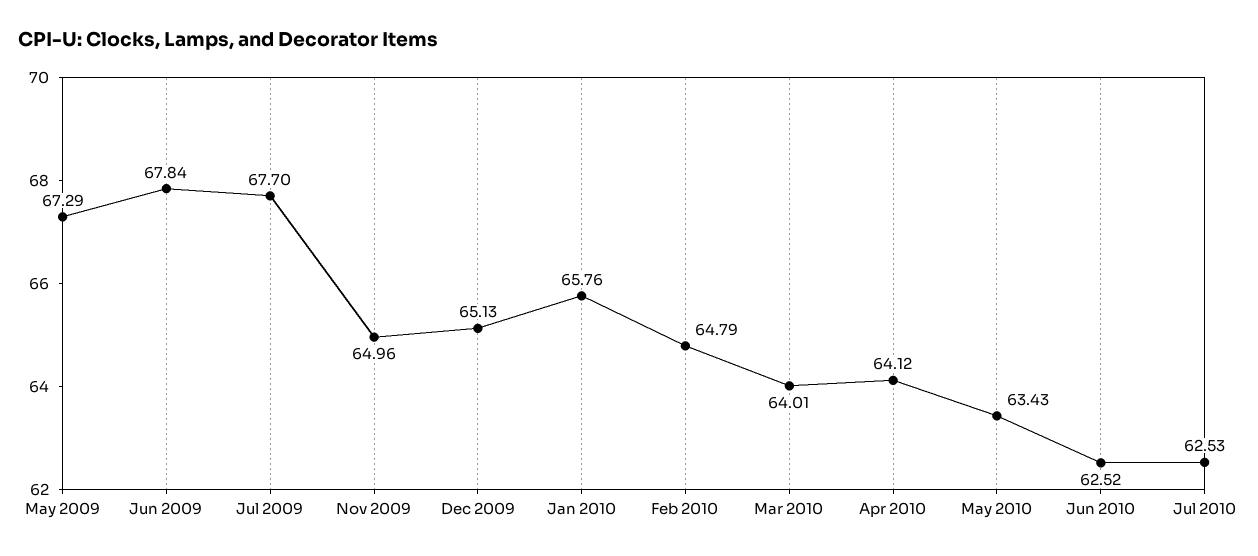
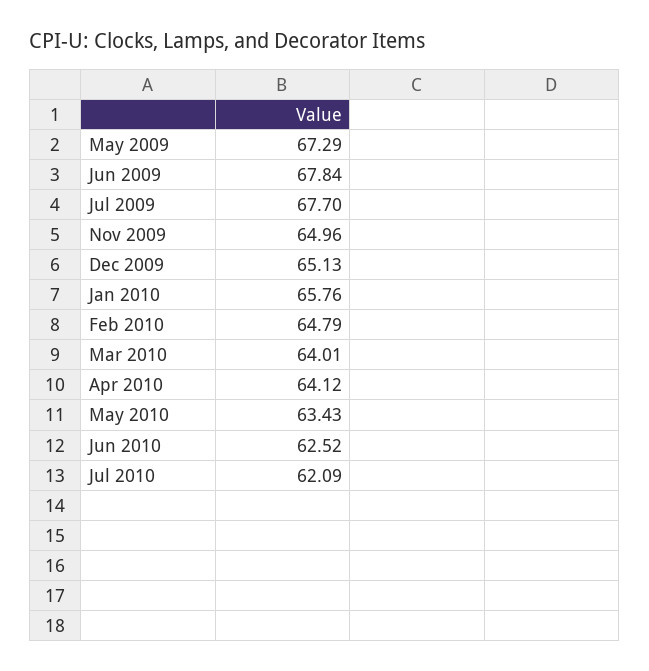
  {
    "May 2009": 67.29,
    "Jun 2009": 67.84,
    "Jul 2009": 67.7,
    "Nov 2009": 64.96,
    "Dec 2009": 65.13,
    "Jan 2010": 65.76,
    "Feb 2010": 64.79,
    "Mar 2010": 64.01,
    "Apr 2010": 64.12,
    "May 2010": 63.43,
    "Jun 2010": 62.52,
-   "Jul 2010": 62.53
+   "Jul 2010": 62.09
  }

